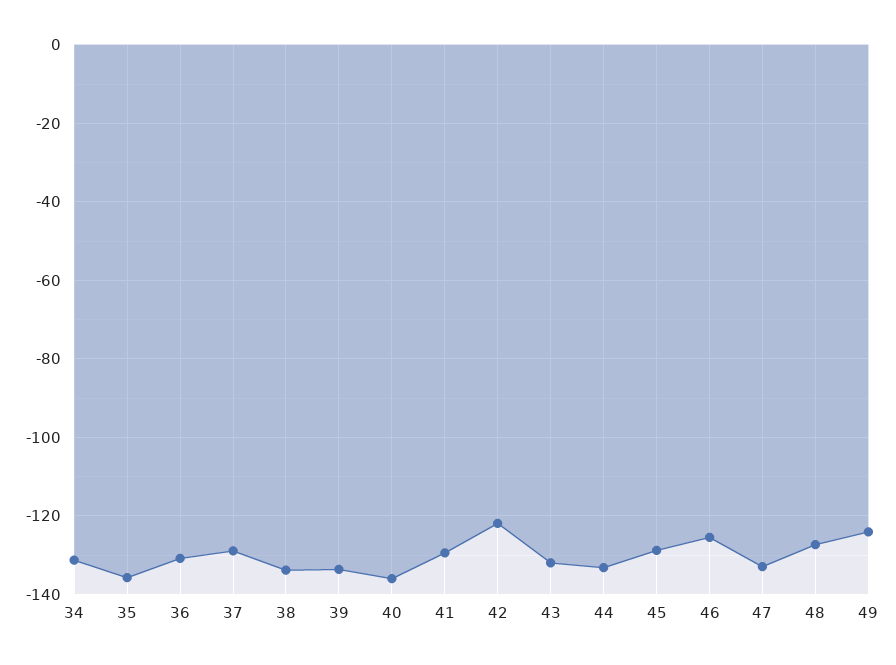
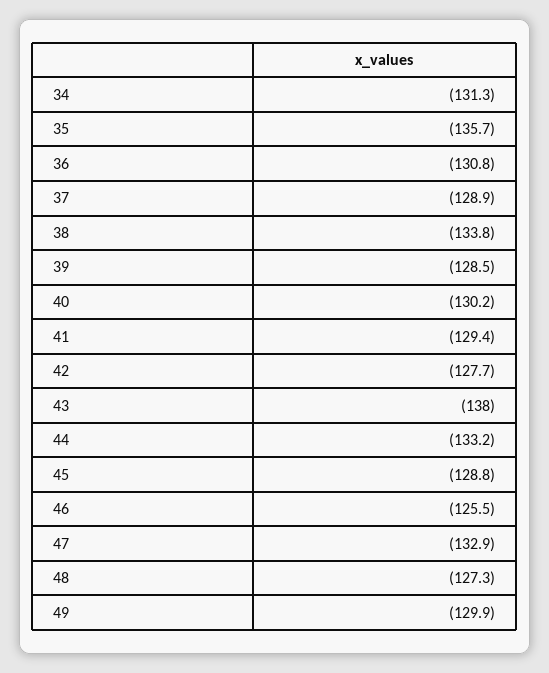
  {
    "34": -131.3,
    "35": -135.7,
    "36": -130.8,
    "37": -128.9,
    "38": -133.8,
-   "39": -134,
+   "39": -128.5,
-   "40": -136,
+   "40": -130.2,
    "41": -129.4,
-   "42": -122,
+   "42": -127.7,
-   "43": -132,
+   "43": -138,
    "44": -133.2,
    "45": -128.8,
    "46": -125.5,
    "47": -132.9,
    "48": -127.3,
-   "49": -124
+   "49": -129.9
  }

